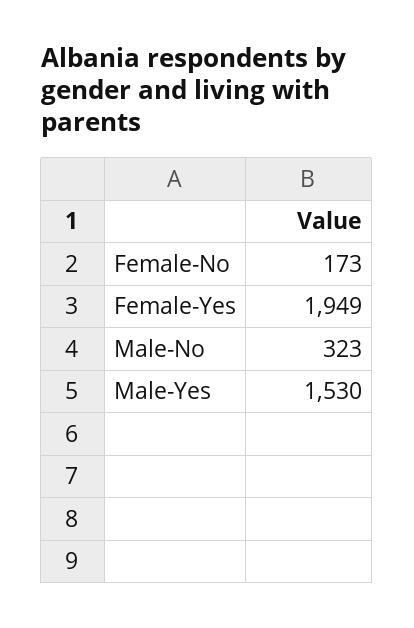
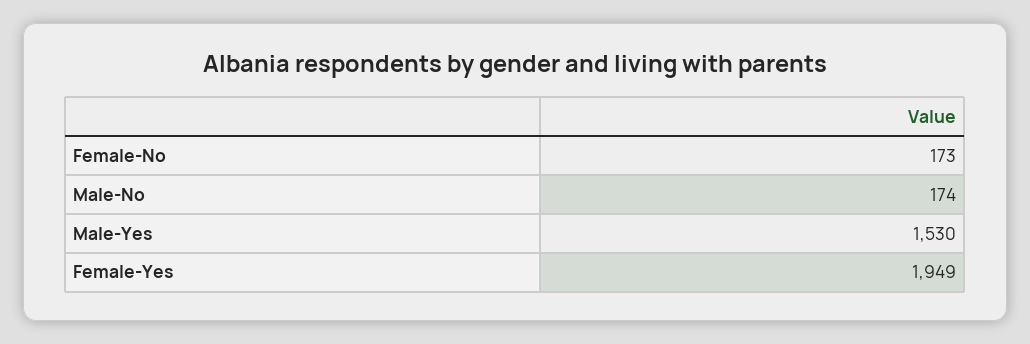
  {
    "Female-No": 173,
    "Female-Yes": 1949,
-   "Male-No": 323,
+   "Male-No": 174,
    "Male-Yes": 1530
  }

